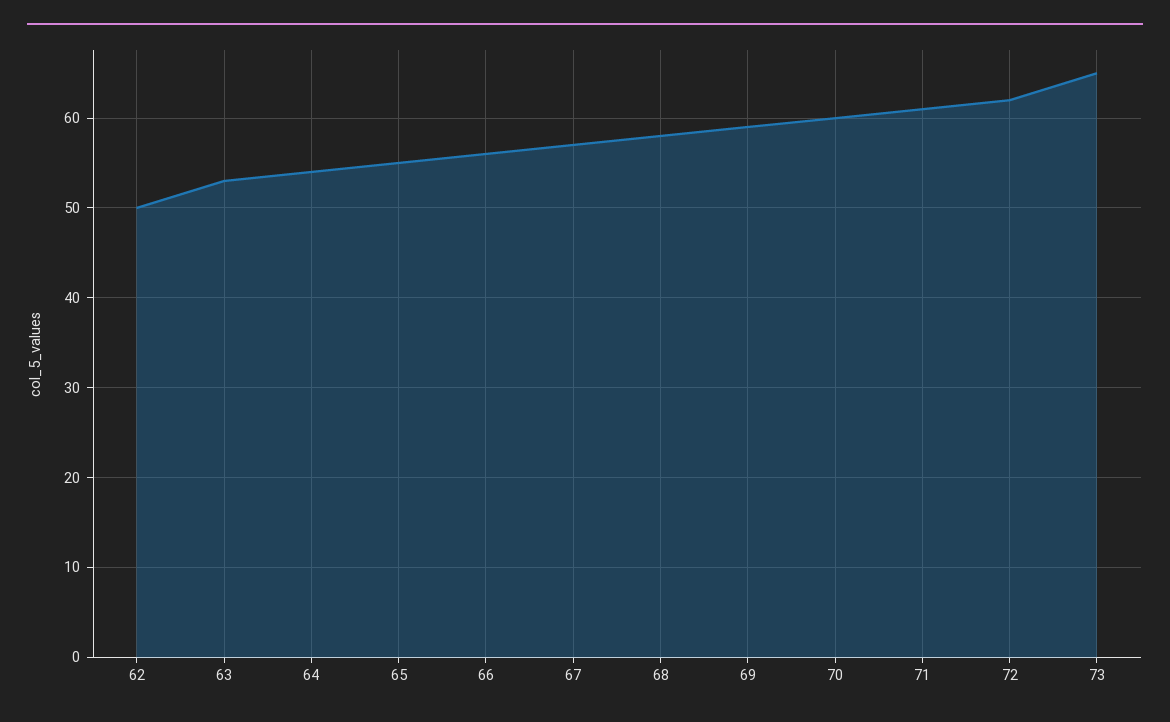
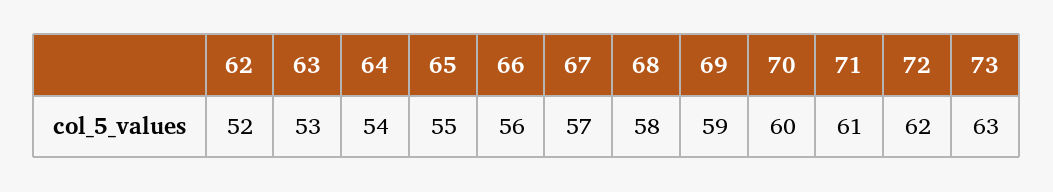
  {
-   "62": 50,
+   "62": 52,
    "63": 53,
    "64": 54,
    "65": 55,
    "66": 56,
    "67": 57,
    "68": 58,
    "69": 59,
    "70": 60,
    "71": 61,
    "72": 62,
-   "73": 65
+   "73": 63
  }

